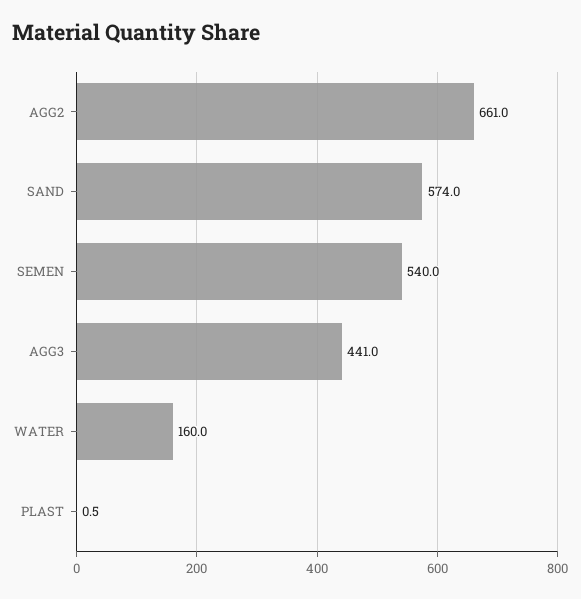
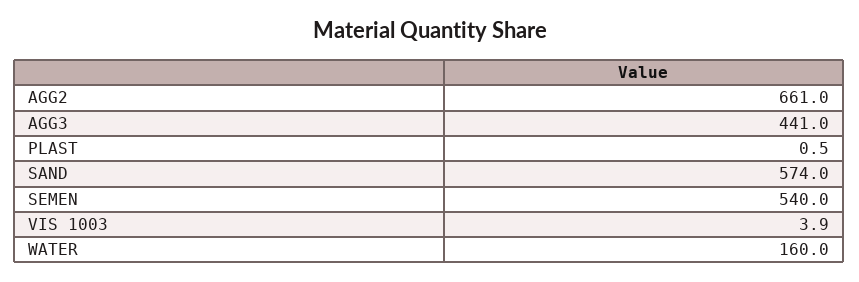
  {
    "AGG2": 661,
    "SAND": 574,
    "SEMEN": 540,
    "AGG3": 441,
    "WATER": 160,
-   "PLAST": 0.5
+   "PLAST": 0.5,
+   "VIS 1003": 3.9
  }

